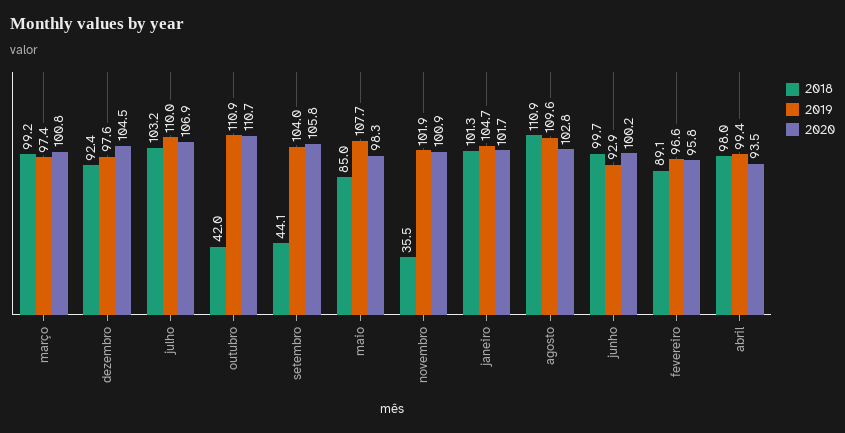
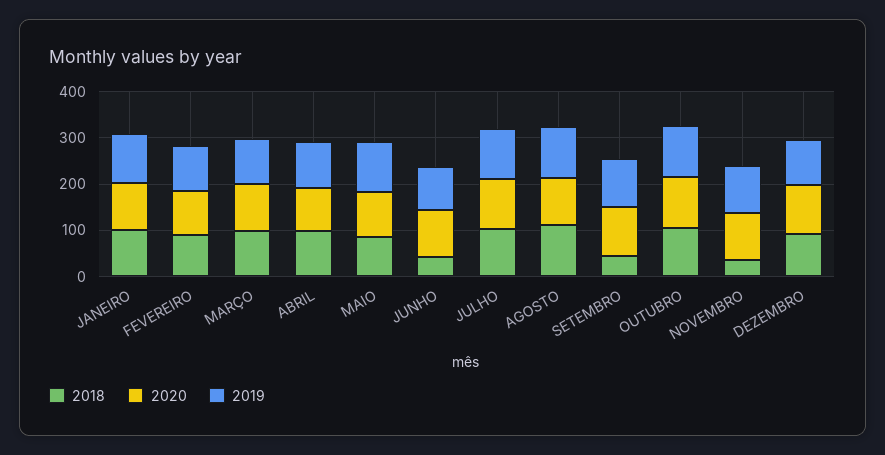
  {
    "2018": {
      "março": 99.2,
      "dezembro": 92.4,
      "julho": 103.2,
-     "outubro": 42,
+     "outubro": 100,
      "setembro": 44.1,
      "maio": 85,
      "novembro": 35.5,
      "janeiro": 101.3,
      "agosto": 110.9,
-     "junho": 99.7,
+     "junho": 40,
      "fevereiro": 89.1,
      "abril": 98
    },
    "2019": {
      "março": 97.4,
      "dezembro": 97.6,
      "julho": 110,
      "outubro": 110.9,
      "setembro": 104,
      "maio": 107.7,
      "novembro": 101.9,
      "janeiro": 104.7,
      "agosto": 109.6,
      "junho": 92.9,
      "fevereiro": 96.6,
      "abril": 99.4
    },
    "2020": {
      "março": 100.8,
      "dezembro": 104.5,
      "julho": 106.9,
      "outubro": 110.7,
      "setembro": 105.8,
      "maio": 98.3,
      "novembro": 100.9,
      "janeiro": 101.7,
      "agosto": 102.8,
      "junho": 100.2,
      "fevereiro": 95.8,
      "abril": 93.5
    }
  }

